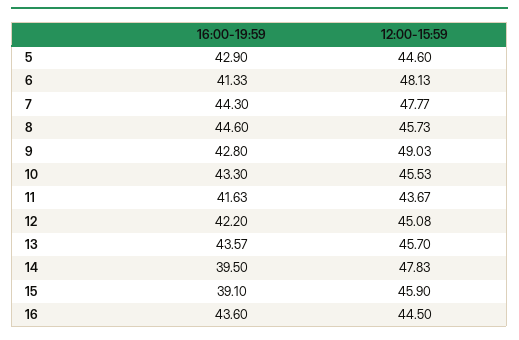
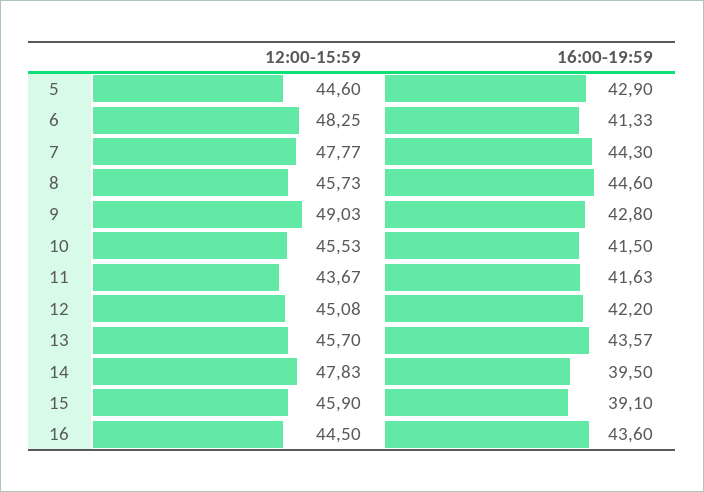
  {
    "16:00-19:59": {
      "5": 42.9,
      "6": 41.33,
      "7": 44.3,
      "8": 44.6,
      "9": 42.8,
-     "10": 43.3,
+     "10": 41.5,
      "11": 41.63,
      "12": 42.2,
      "13": 43.57,
      "14": 39.5,
      "15": 39.1,
      "16": 43.6
    },
    "12:00-15:59": {
      "5": 44.6,
-     "6": 48.13,
+     "6": 48.25,
      "7": 47.77,
      "8": 45.73,
      "9": 49.03,
      "10": 45.53,
      "11": 43.67,
      "12": 45.08,
      "13": 45.7,
      "14": 47.83,
      "15": 45.9,
      "16": 44.5
    }
  }

